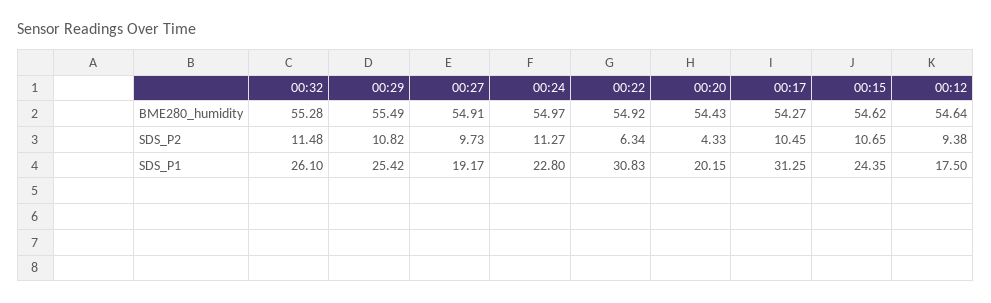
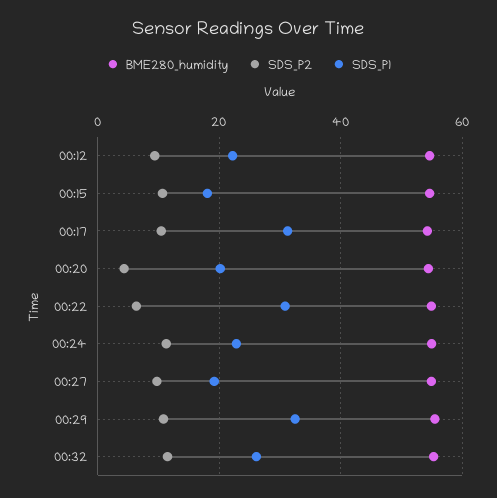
  {
    "BME280_humidity": {
      "00:32": 55.28,
      "00:29": 55.49,
      "00:27": 54.91,
      "00:24": 54.97,
      "00:22": 54.92,
      "00:20": 54.43,
      "00:17": 54.27,
      "00:15": 54.62,
      "00:12": 54.64
    },
    "SDS_P2": {
      "00:32": 11.48,
      "00:29": 10.82,
      "00:27": 9.73,
      "00:24": 11.27,
      "00:22": 6.34,
      "00:20": 4.33,
      "00:17": 10.45,
      "00:15": 10.65,
      "00:12": 9.38
    },
    "SDS_P1": {
      "00:32": 26.1,
-     "00:29": 25.42,
+     "00:29": 32,
      "00:27": 19.17,
      "00:24": 22.8,
      "00:22": 30.83,
      "00:20": 20.15,
      "00:17": 31.25,
-     "00:15": 24.35,
+     "00:15": 18,
-     "00:12": 17.5
+     "00:12": 22
    }
  }

